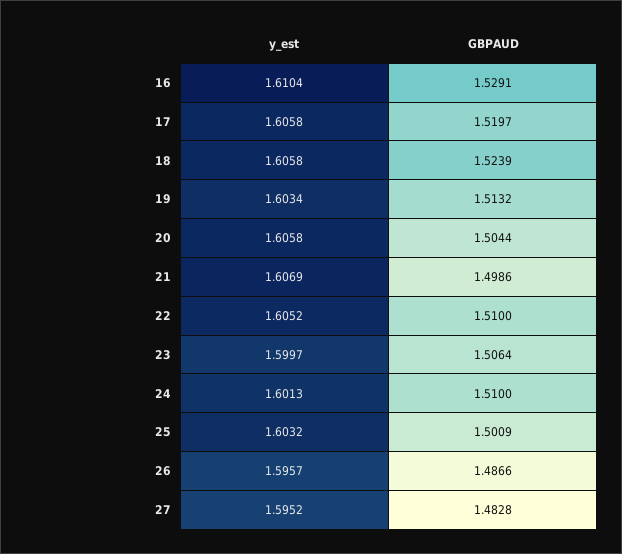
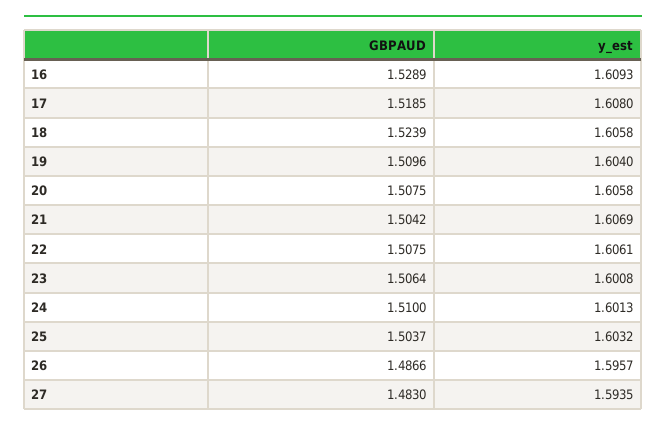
  {
    "y_est": {
-     "16": 1.6104,
+     "16": 1.6093,
-     "17": 1.6058,
+     "17": 1.608,
      "18": 1.6058,
-     "19": 1.6034,
+     "19": 1.604,
      "20": 1.6058,
      "21": 1.6069,
-     "22": 1.6052,
+     "22": 1.6061,
-     "23": 1.5997,
+     "23": 1.6008,
      "24": 1.6013,
      "25": 1.6032,
      "26": 1.5957,
-     "27": 1.5952
+     "27": 1.5935
    },
    "GBPAUD": {
-     "16": 1.5291,
+     "16": 1.5289,
-     "17": 1.5197,
+     "17": 1.5185,
      "18": 1.5239,
-     "19": 1.5132,
+     "19": 1.5096,
-     "20": 1.5044,
+     "20": 1.5075,
-     "21": 1.4986,
+     "21": 1.5042,
-     "22": 1.51,
+     "22": 1.5075,
      "23": 1.5064,
      "24": 1.51,
-     "25": 1.5009,
+     "25": 1.5037,
      "26": 1.4866,
-     "27": 1.4828
+     "27": 1.483
    }
  }

